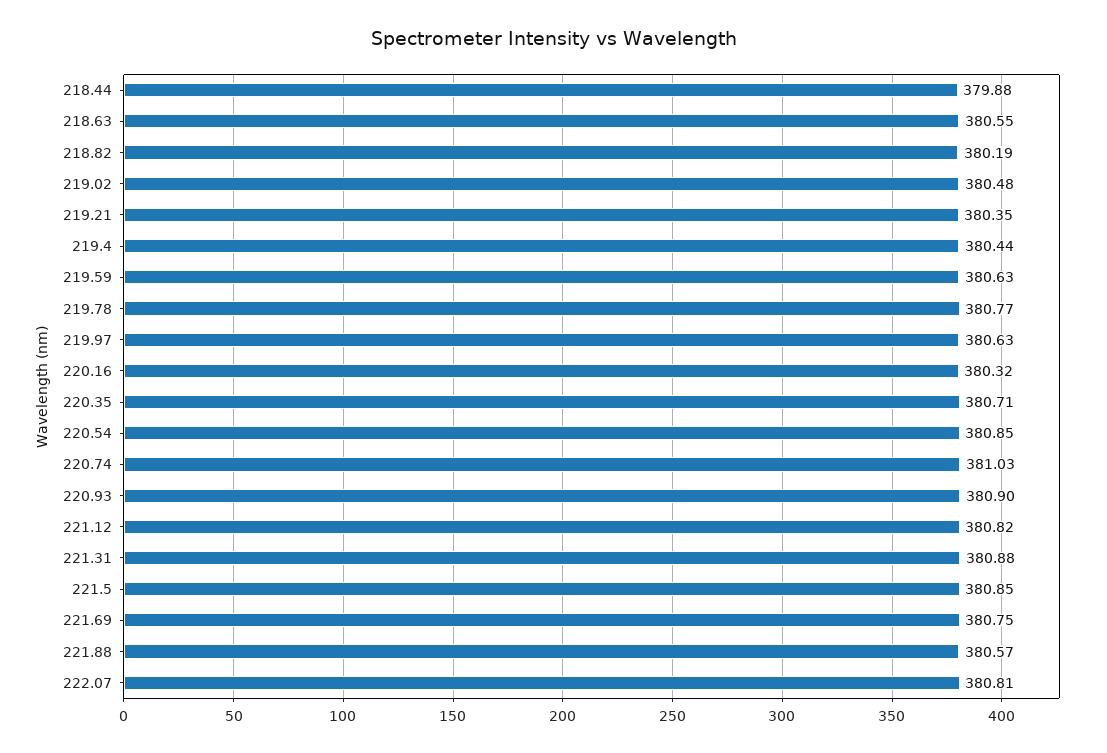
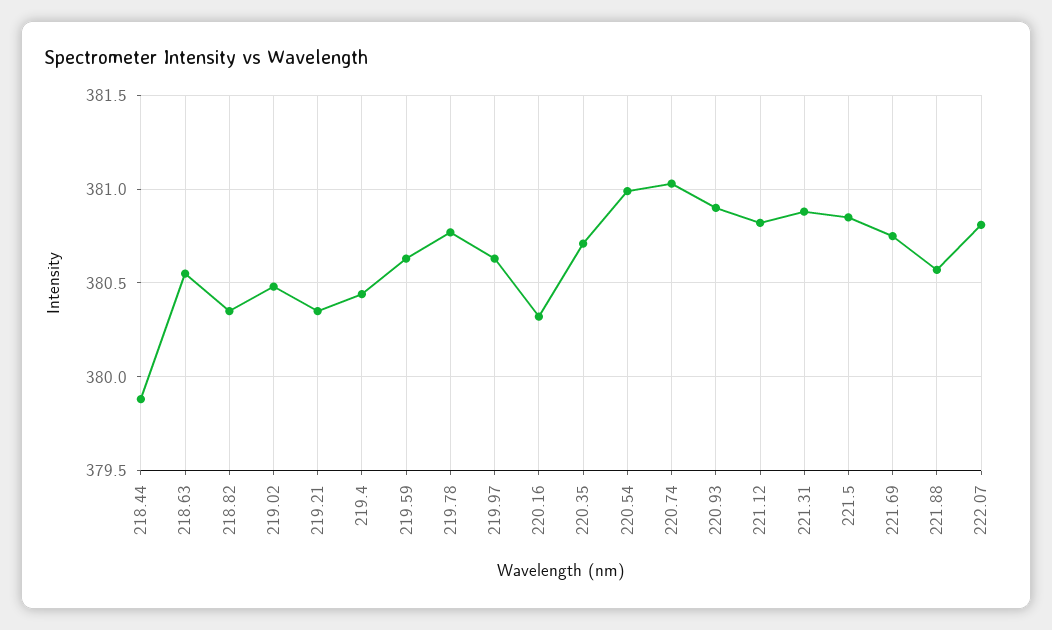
  {
    "218.44": 379.88,
    "218.63": 380.55,
-   "218.82": 380.19,
+   "218.82": 380.35,
    "219.02": 380.48,
    "219.21": 380.35,
    "219.4": 380.44,
    "219.59": 380.63,
    "219.78": 380.77,
    "219.97": 380.63,
    "220.16": 380.32,
    "220.35": 380.71,
-   "220.54": 380.85,
+   "220.54": 381,
    "220.74": 381.03,
    "220.93": 380.9,
    "221.12": 380.82,
    "221.31": 380.88,
    "221.5": 380.85,
    "221.69": 380.75,
    "221.88": 380.57,
    "222.07": 380.81
  }

